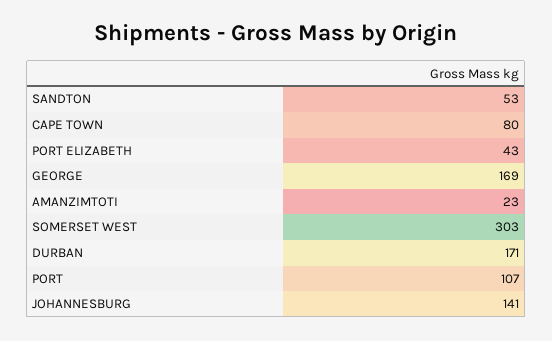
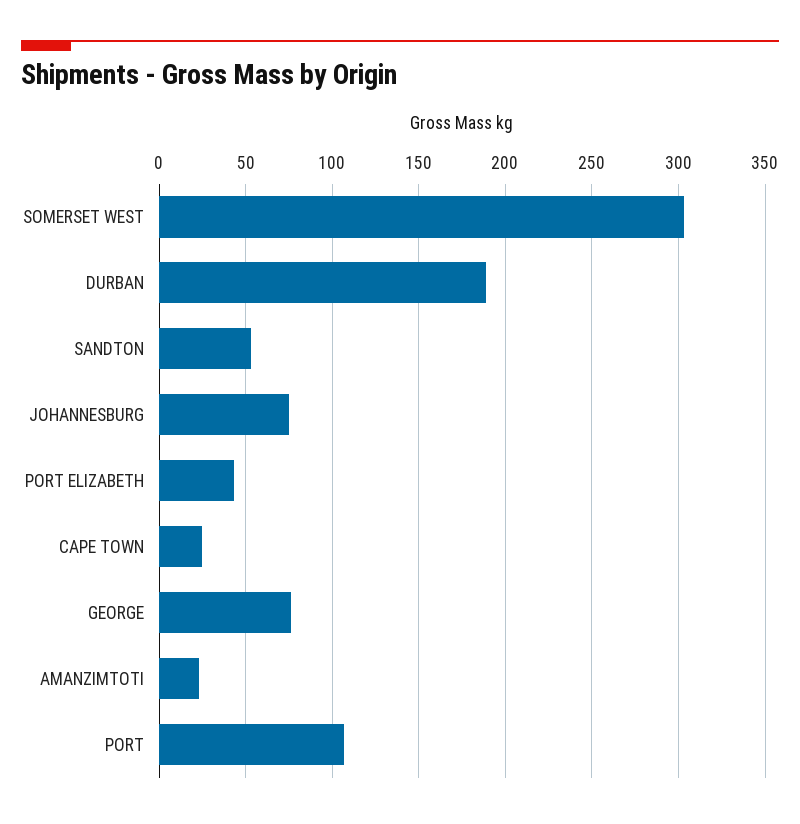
  {
    "SANDTON": 53,
-   "CAPE TOWN": 80,
+   "CAPE TOWN": 25,
    "PORT ELIZABETH": 43,
-   "GEORGE": 169,
+   "GEORGE": 75,
    "AMANZIMTOTI": 23,
    "SOMERSET WEST": 303,
-   "DURBAN": 171,
+   "DURBAN": 190,
    "PORT": 107,
-   "JOHANNESBURG": 141
+   "JOHANNESBURG": 75
  }

